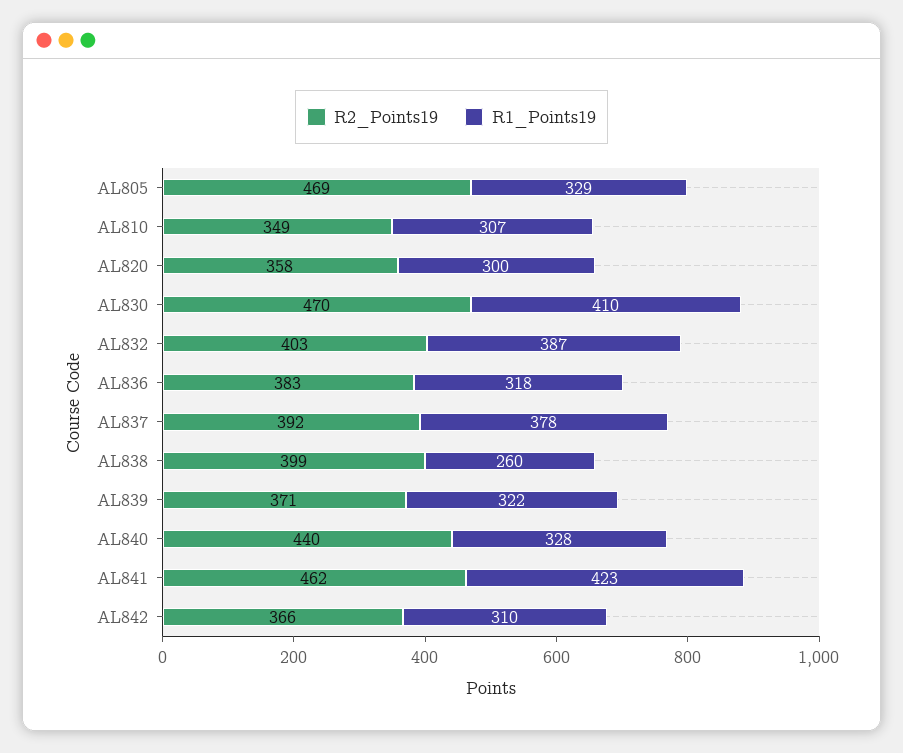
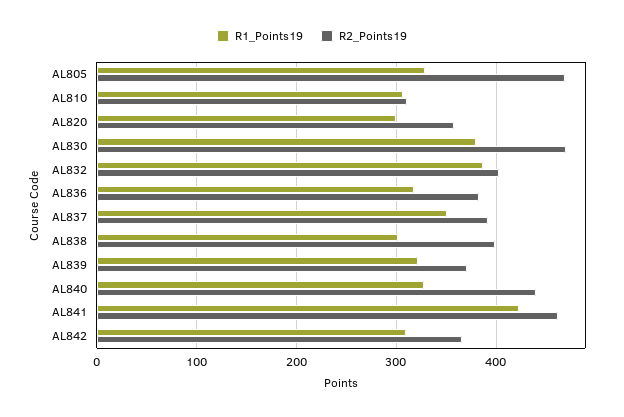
  {
    "R2_Points19": {
      "AL805": 469,
-     "AL810": 349,
+     "AL810": 310,
      "AL820": 358,
      "AL830": 470,
      "AL832": 403,
      "AL836": 383,
      "AL837": 392,
      "AL838": 399,
      "AL839": 371,
      "AL840": 440,
      "AL841": 462,
      "AL842": 366
    },
    "R1_Points19": {
      "AL805": 329,
      "AL810": 307,
      "AL820": 300,
-     "AL830": 410,
+     "AL830": 380,
      "AL832": 387,
      "AL836": 318,
-     "AL837": 378,
+     "AL837": 350,
-     "AL838": 260,
+     "AL838": 300,
      "AL839": 322,
      "AL840": 328,
      "AL841": 423,
      "AL842": 310
    }
  }

